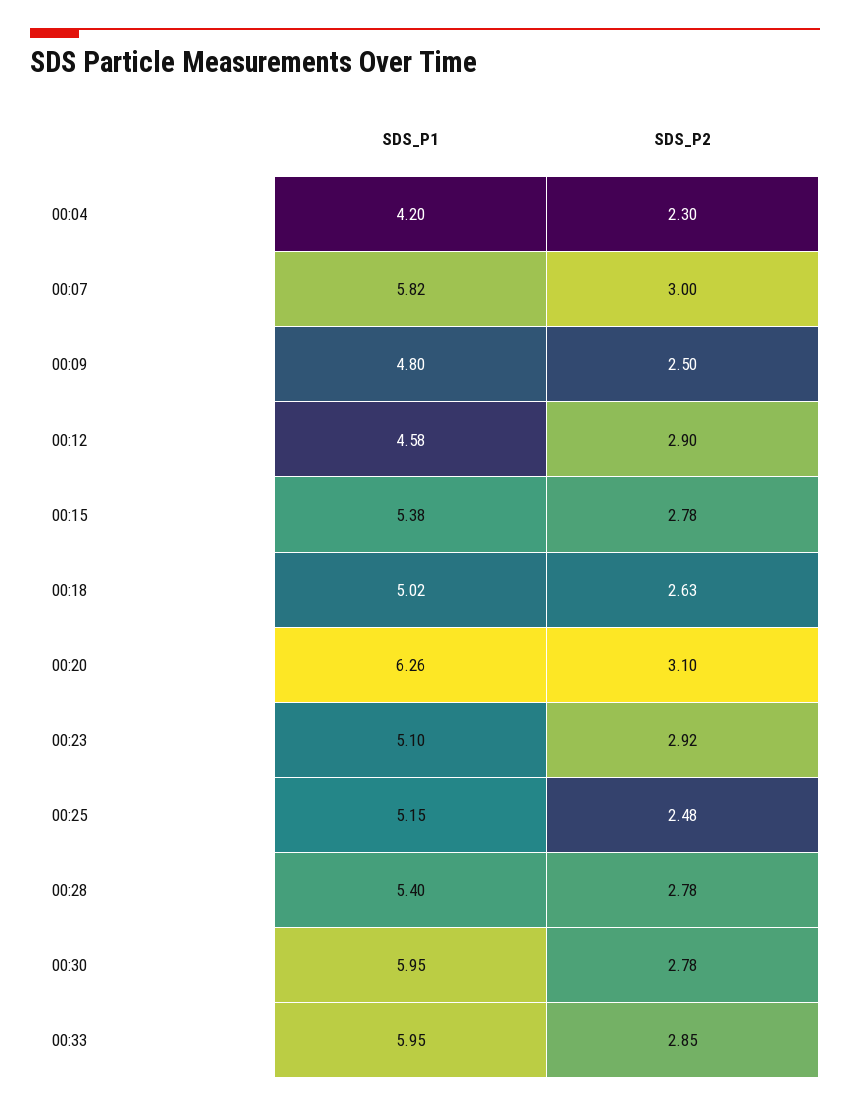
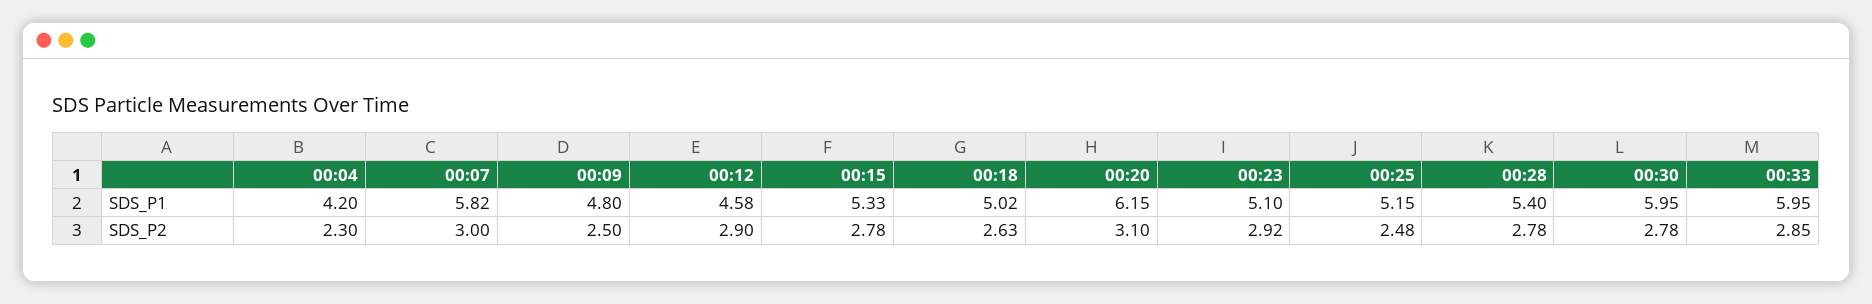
  {
    "SDS_P1": {
      "00:04": 4.2,
      "00:07": 5.82,
      "00:09": 4.8,
      "00:12": 4.58,
-     "00:15": 5.38,
+     "00:15": 5.33,
      "00:18": 5.02,
-     "00:20": 6.26,
+     "00:20": 6.15,
      "00:23": 5.1,
      "00:25": 5.15,
      "00:28": 5.4,
      "00:30": 5.95,
      "00:33": 5.95
    },
    "SDS_P2": {
      "00:04": 2.3,
      "00:07": 3,
      "00:09": 2.5,
      "00:12": 2.9,
      "00:15": 2.78,
      "00:18": 2.63,
      "00:20": 3.1,
      "00:23": 2.92,
      "00:25": 2.48,
      "00:28": 2.78,
      "00:30": 2.78,
      "00:33": 2.85
    }
  }

